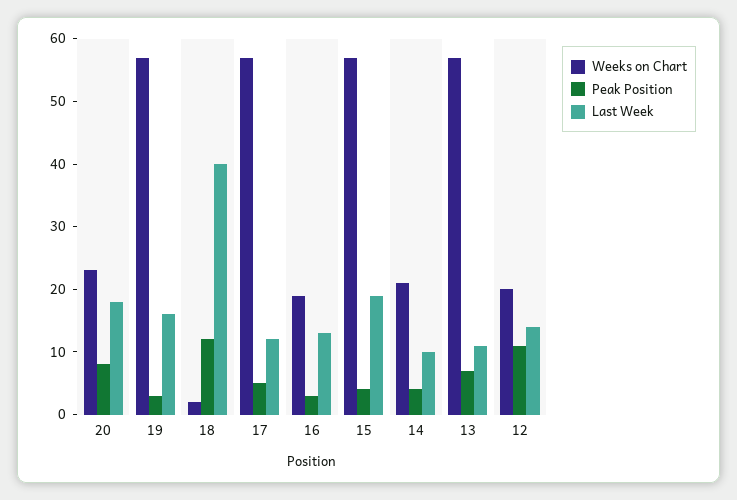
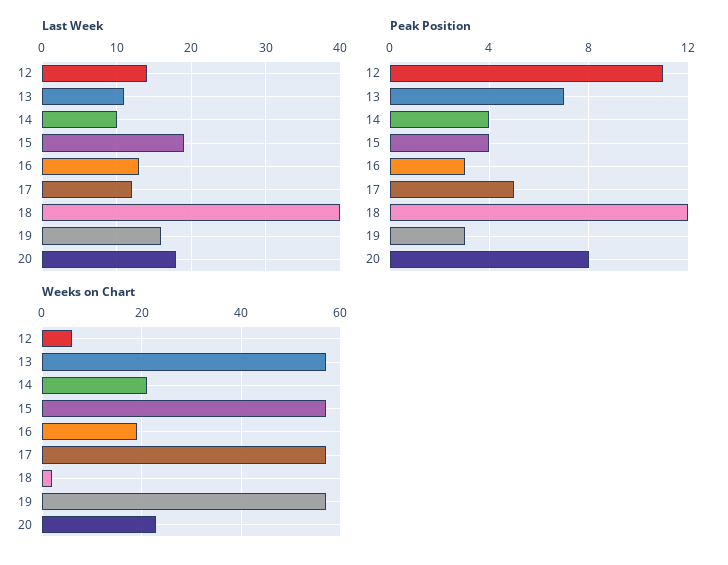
  {
    "Weeks on Chart": {
      "20": 25,
      "19": 55,
      "18": 0,
      "17": 55,
      "16": 20,
      "15": 55,
      "14": 20,
      "13": 55,
-     "12": 20
+     "12": 5
    },
    "Peak Position": {
      "20": 8,
      "19": 3,
      "18": 12,
      "17": 5,
      "16": 3,
      "15": 4,
      "14": 4,
      "13": 7,
      "12": 11
    },
    "Last Week": {
      "20": 18,
      "19": 16,
      "18": 40,
      "17": 12,
      "16": 13,
      "15": 19,
      "14": 10,
      "13": 11,
      "12": 14
    }
  }

